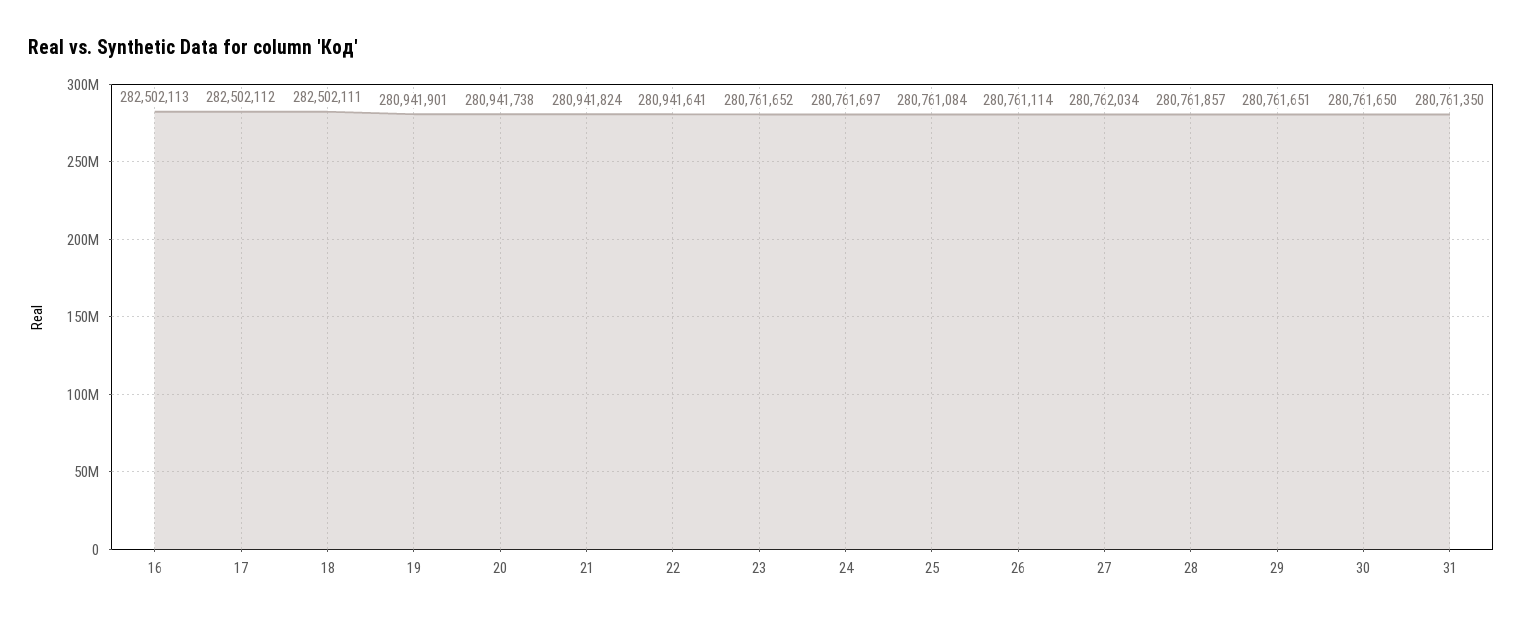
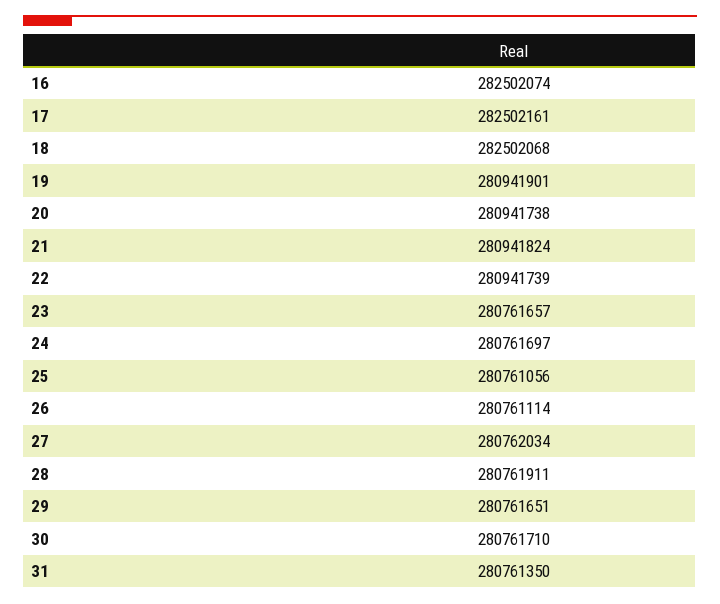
  {
-   "16": 282502113,
+   "16": 282502074,
-   "17": 282502112,
+   "17": 282502161,
-   "18": 282502111,
+   "18": 282502068,
    "19": 280941901,
    "20": 280941738,
    "21": 280941824,
-   "22": 280941641,
+   "22": 280941739,
-   "23": 280761652,
+   "23": 280761657,
    "24": 280761697,
-   "25": 280761084,
+   "25": 280761056,
    "26": 280761114,
    "27": 280762034,
-   "28": 280761857,
+   "28": 280761911,
    "29": 280761651,
-   "30": 280761650,
+   "30": 280761710,
    "31": 280761350
  }

